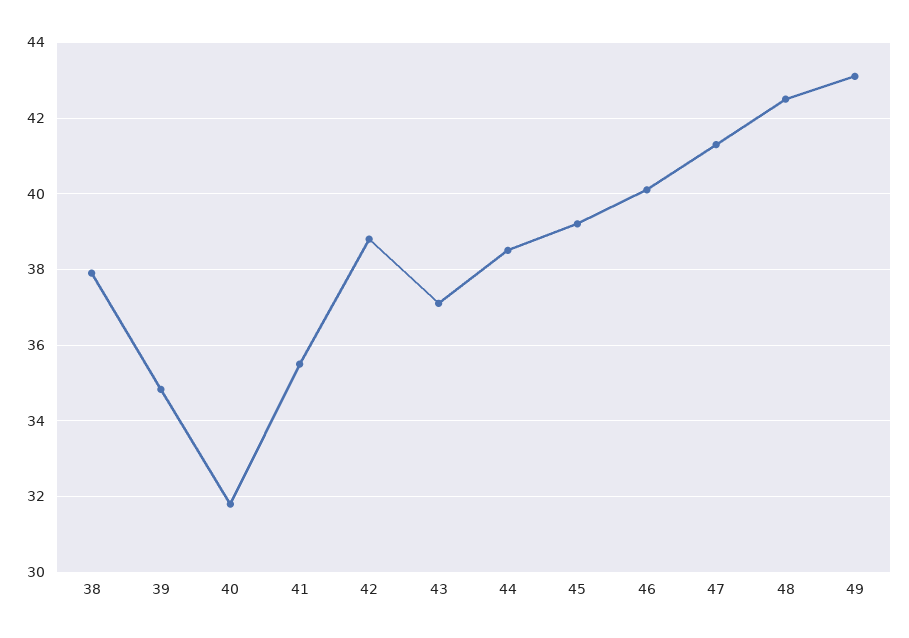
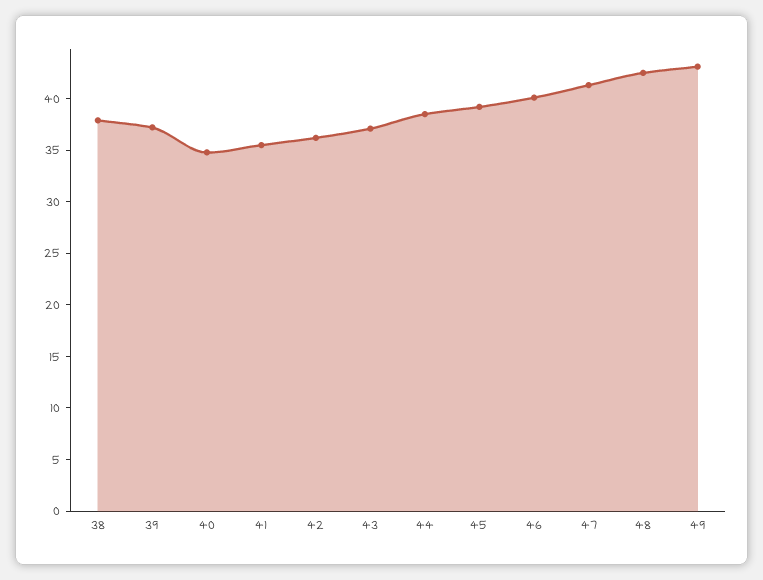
  {
    "38": 38,
-   "39": 34.8,
+   "39": 37,
-   "40": 31.8,
+   "40": 35,
    "41": 35.6,
-   "42": 38.8,
+   "42": 36,
    "43": 37.2,
    "44": 38.6,
    "45": 39.2,
    "46": 40.2,
    "47": 41.4,
    "48": 42.6,
    "49": 43.2
  }

